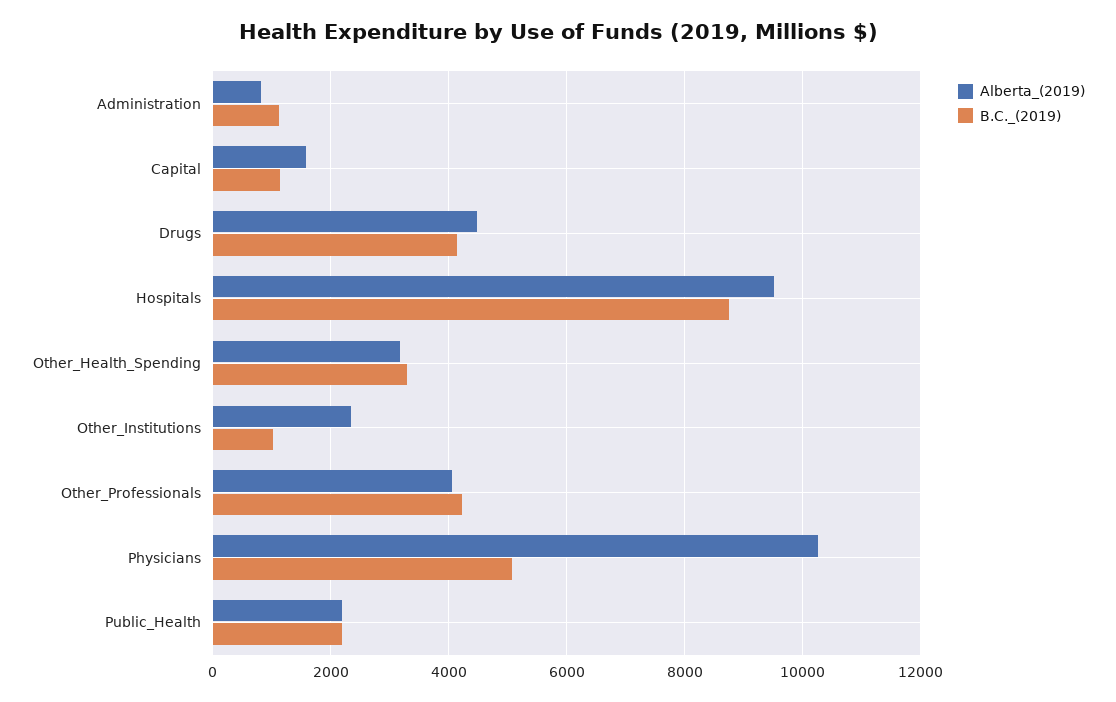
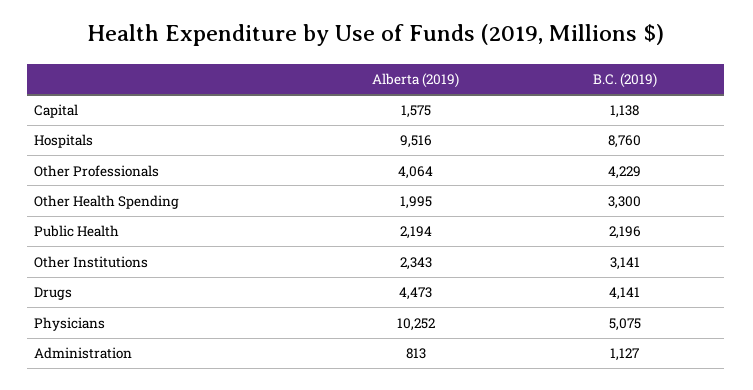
  {
    "Alberta_(2019)": {
      "Administration": 813,
      "Capital": 1575,
      "Drugs": 4473,
      "Hospitals": 9516,
-     "Other_Health_Spending": 3200,
+     "Other_Health_Spending": 1995,
      "Other_Institutions": 2343,
      "Other_Professionals": 4064,
      "Physicians": 10252,
      "Public_Health": 2194
    },
    "B.C._(2019)": {
      "Administration": 1127,
      "Capital": 1138,
      "Drugs": 4141,
      "Hospitals": 8760,
      "Other_Health_Spending": 3300,
-     "Other_Institutions": 1000,
+     "Other_Institutions": 3141,
      "Other_Professionals": 4229,
      "Physicians": 5075,
      "Public_Health": 2196
    }
  }

